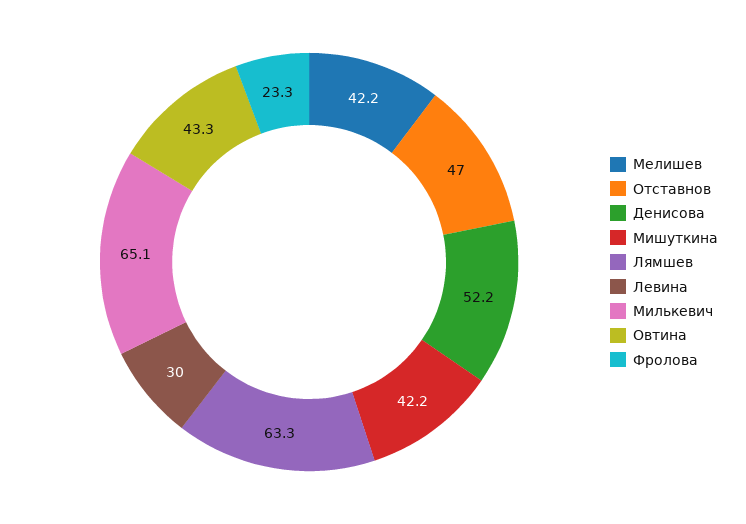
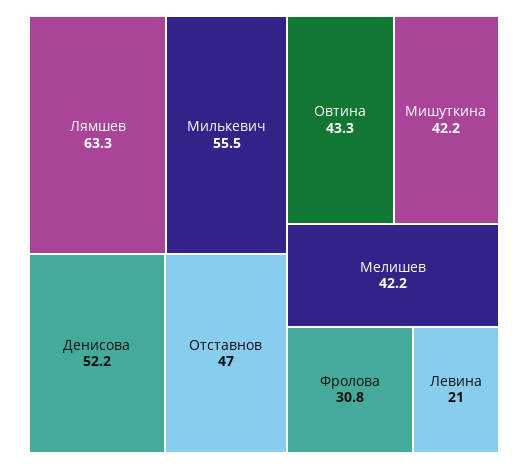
  {
    "Мелишев": 42.2,
    "Отставнов": 47,
    "Денисова": 52.2,
    "Мишуткина": 42.2,
    "Лямшев": 63.3,
-   "Левина": 30,
+   "Левина": 21,
-   "Милькевич": 65.1,
+   "Милькевич": 55.5,
    "Овтина": 43.3,
-   "Фролова": 23.3
+   "Фролова": 30.8
  }

